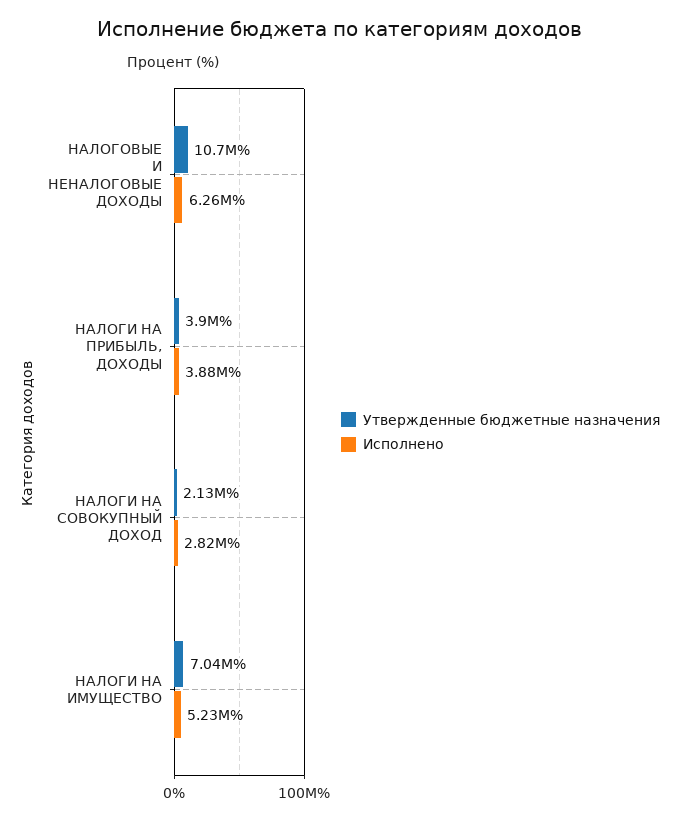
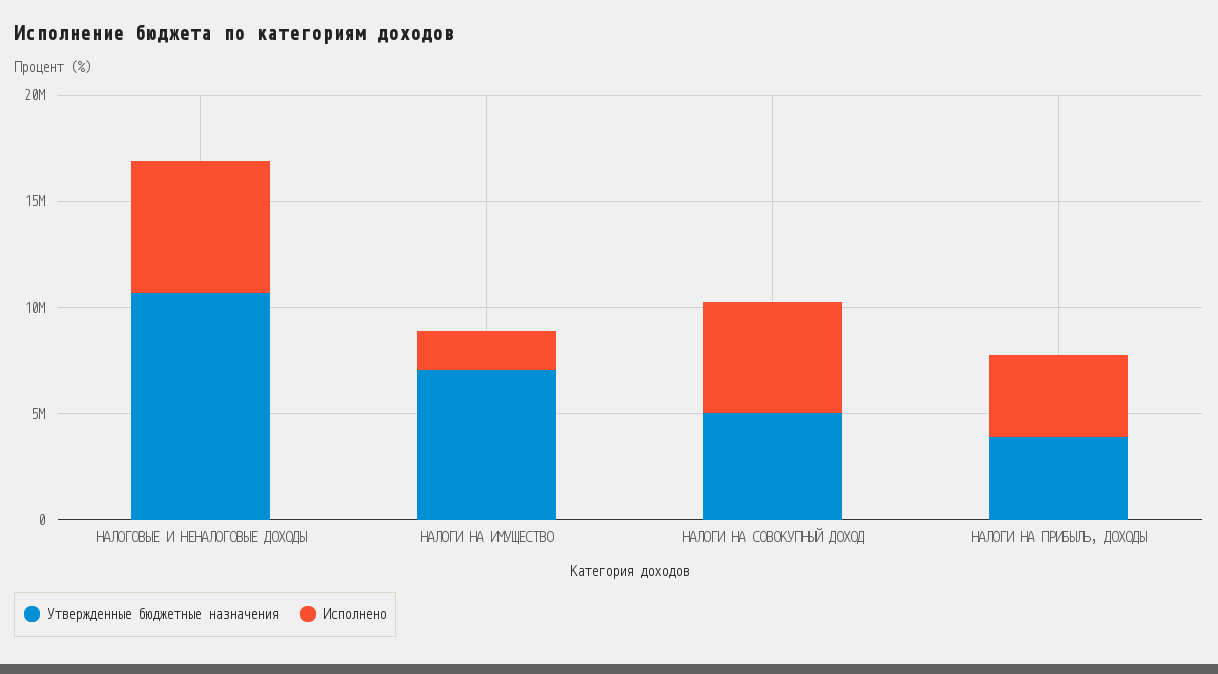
  {
    "Утвержденные бюджетные назначения": {
      "НАЛОГОВЫЕ И НЕНАЛОГОВЫЕ ДОХОДЫ": 10700000,
      "НАЛОГИ НА ПРИБЫЛЬ, ДОХОДЫ": 3900000,
-     "НАЛОГИ НА СОВОКУПНЫЙ ДОХОД": 2130000,
+     "НАЛОГИ НА СОВОКУПНЫЙ ДОХОД": 5000000,
      "НАЛОГИ НА ИМУЩЕСТВО": 7040000
    },
    "Исполнено": {
      "НАЛОГОВЫЕ И НЕНАЛОГОВЫЕ ДОХОДЫ": 6260000,
      "НАЛОГИ НА ПРИБЫЛЬ, ДОХОДЫ": 3880000,
-     "НАЛОГИ НА СОВОКУПНЫЙ ДОХОД": 2820000,
+     "НАЛОГИ НА СОВОКУПНЫЙ ДОХОД": 5000000,
-     "НАЛОГИ НА ИМУЩЕСТВО": 5230000
+     "НАЛОГИ НА ИМУЩЕСТВО": 2000000
    }
  }

